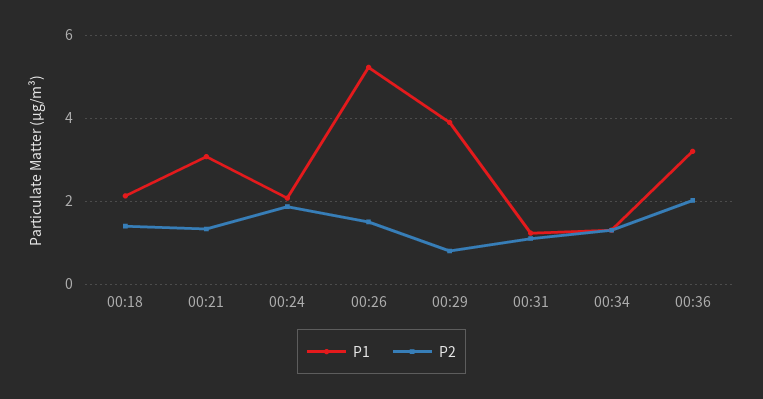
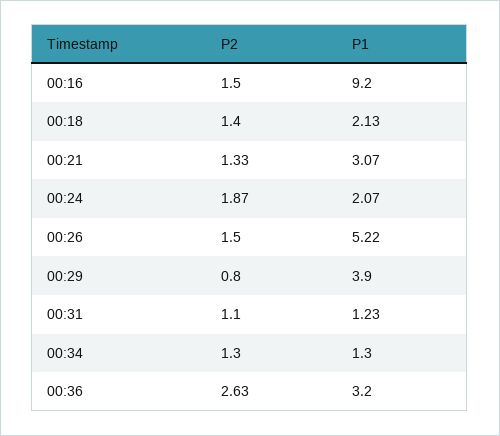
  {
    "P1": {
      "00:18": 2.13,
      "00:21": 3.07,
      "00:24": 2.07,
      "00:26": 5.22,
      "00:29": 3.9,
      "00:31": 1.23,
      "00:34": 1.3,
-     "00:36": 3.2
+     "00:36": 3.2,
+     "00:16": 9.2
    },
    "P2": {
      "00:18": 1.4,
      "00:21": 1.33,
      "00:24": 1.87,
      "00:26": 1.5,
      "00:29": 0.8,
      "00:31": 1.1,
      "00:34": 1.3,
-     "00:36": 2
+     "00:36": 2.63,
+     "00:16": 1.5
    }
  }

